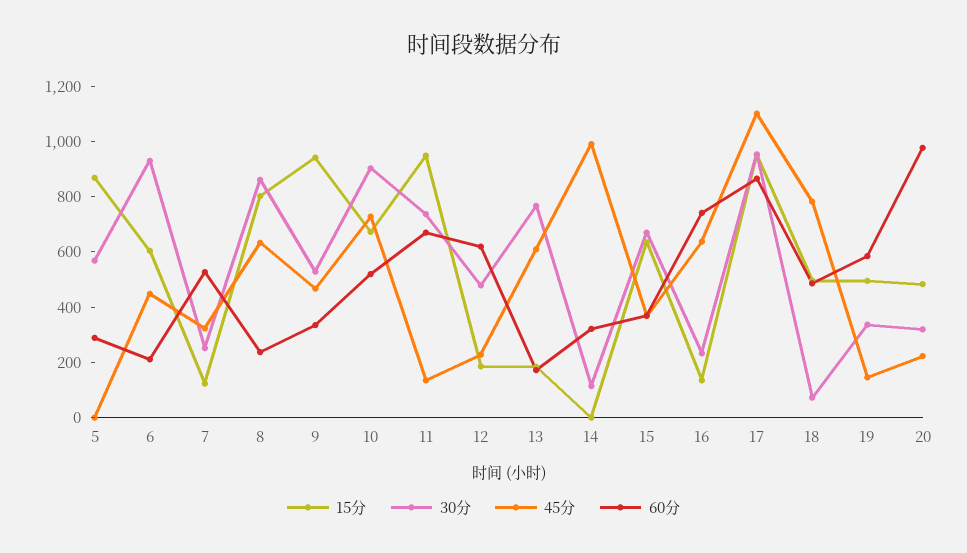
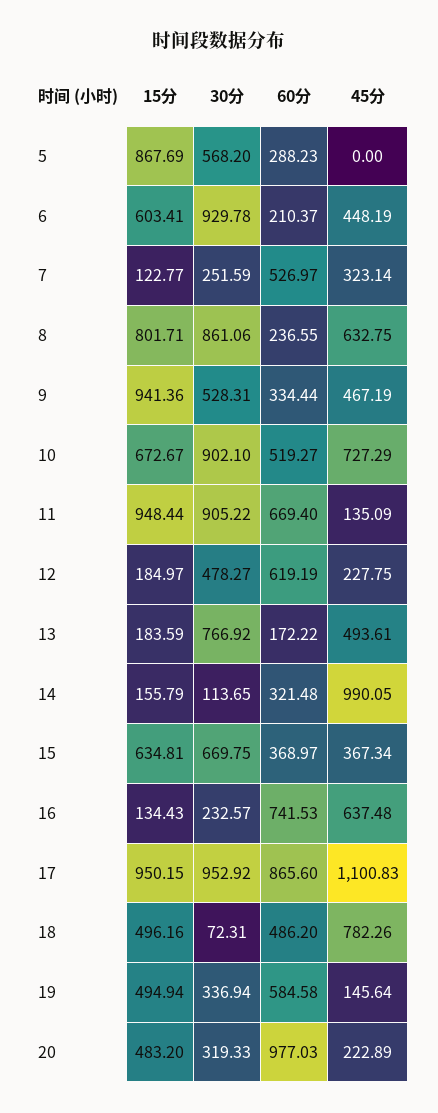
  {
    "15分": {
      "5": 867.69,
      "6": 603.41,
      "7": 122.77,
      "8": 801.71,
      "9": 941.36,
      "10": 672.67,
      "11": 948.44,
      "12": 184.97,
      "13": 183.59,
-     "14": 0,
+     "14": 155.79,
      "15": 634.81,
      "16": 134.43,
      "17": 950.15,
      "18": 496.16,
      "19": 494.94,
      "20": 483.2
    },
    "30分": {
      "5": 568.2,
      "6": 929.78,
      "7": 251.59,
      "8": 861.06,
      "9": 528.31,
      "10": 902.1,
-     "11": 750,
+     "11": 905.22,
      "12": 478.27,
      "13": 766.92,
      "14": 113.65,
      "15": 669.75,
      "16": 232.57,
      "17": 952.92,
      "18": 72.31,
      "19": 336.94,
      "20": 319.33
    },
    "45分": {
      "5": 0,
      "6": 448.19,
      "7": 323.14,
      "8": 632.75,
      "9": 467.19,
      "10": 727.29,
      "11": 135.09,
      "12": 227.75,
-     "13": 600,
+     "13": 493.61,
      "14": 990.05,
      "15": 367.34,
      "16": 637.48,
      "17": 1100.83,
      "18": 782.26,
      "19": 145.64,
      "20": 222.89
    },
    "60分": {
      "5": 288.23,
      "6": 210.37,
      "7": 526.97,
      "8": 236.55,
      "9": 334.44,
      "10": 519.27,
      "11": 669.4,
      "12": 619.19,
      "13": 172.22,
      "14": 321.48,
      "15": 368.97,
      "16": 741.53,
      "17": 865.6,
      "18": 486.2,
      "19": 584.58,
      "20": 977.03
    }
  }

